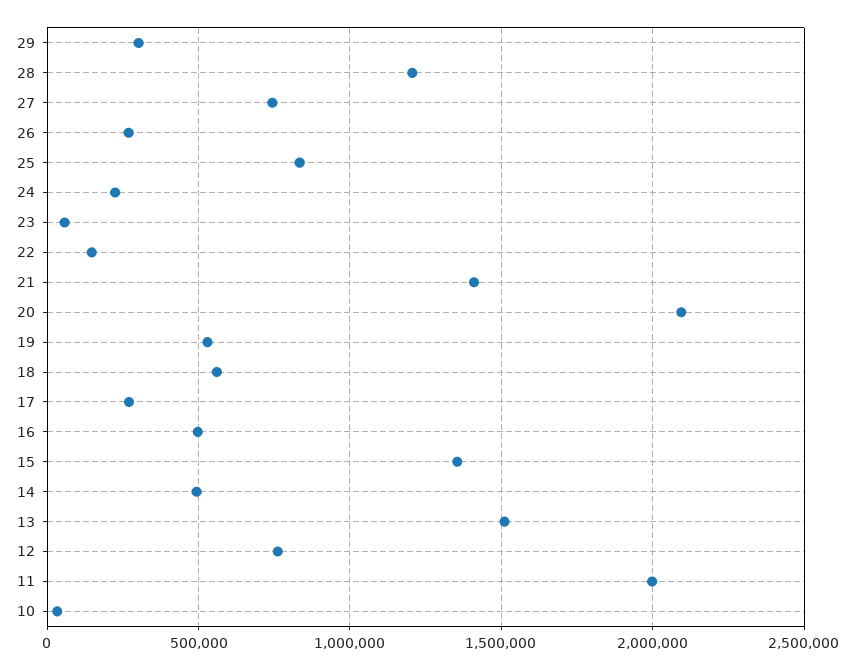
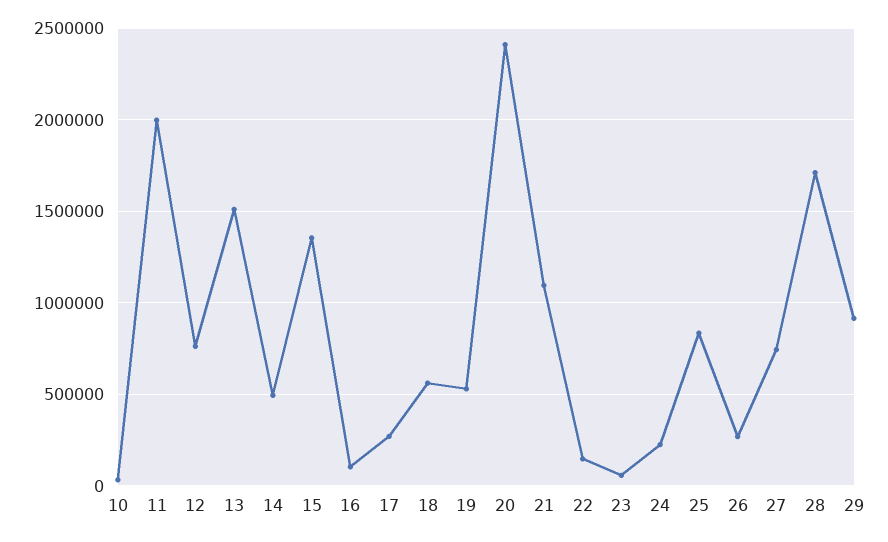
  {
-   "29": 300000,
+   "29": 900000,
-   "28": 1200000,
+   "28": 1700000,
    "27": 750000,
    "26": 250000,
    "25": 850000,
    "24": 200000,
    "23": 50000,
    "22": 150000,
-   "21": 1400000,
+   "21": 1100000,
-   "20": 2100000,
+   "20": 2400000,
    "19": 550000,
    "18": 550000,
    "17": 250000,
-   "16": 500000,
+   "16": 100000,
    "15": 1350000,
    "14": 500000,
    "13": 1500000,
    "12": 750000,
    "11": 2000000,
    "10": 50000
  }

